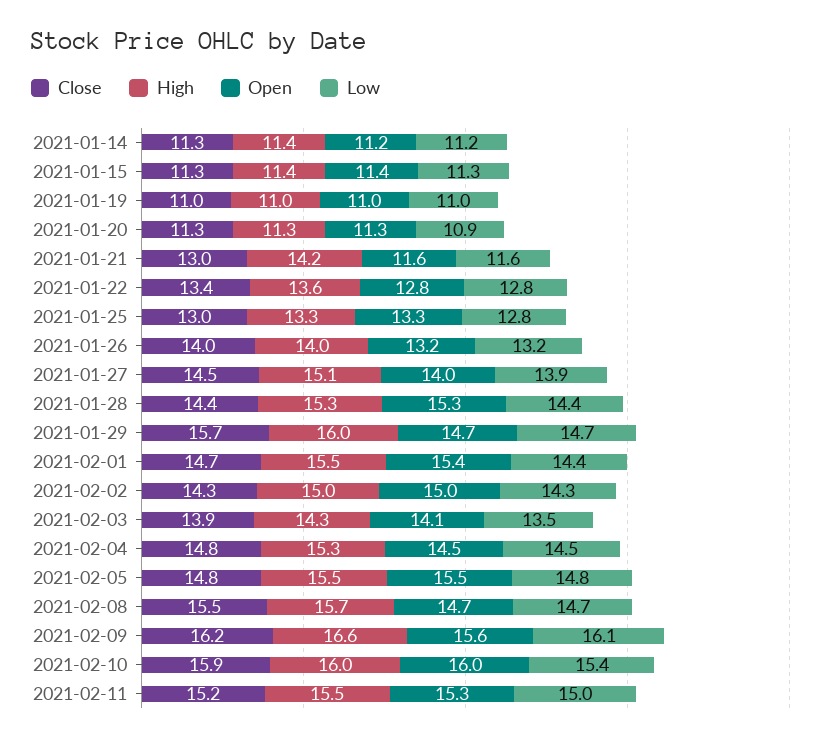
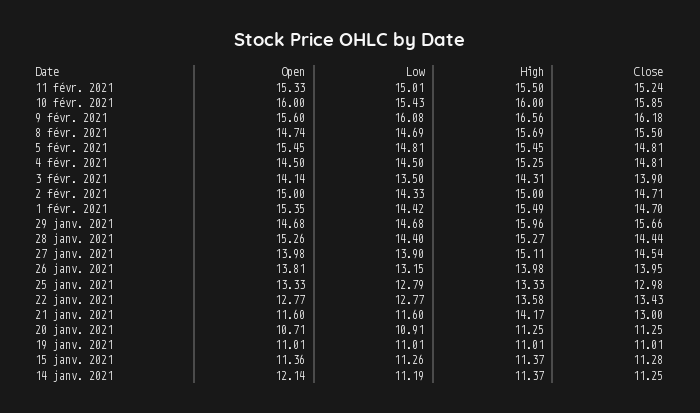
  {
    "Close": {
      "2021-01-14": 11.25,
      "2021-01-15": 11.28,
      "2021-01-19": 11.01,
      "2021-01-20": 11.25,
      "2021-01-21": 13,
      "2021-01-22": 13.43,
      "2021-01-25": 12.98,
      "2021-01-26": 13.95,
      "2021-01-27": 14.54,
      "2021-01-28": 14.44,
      "2021-01-29": 15.66,
      "2021-02-01": 14.7,
-     "2021-02-02": 14.3,
+     "2021-02-02": 14.71,
      "2021-02-03": 13.9,
      "2021-02-04": 14.81,
      "2021-02-05": 14.81,
      "2021-02-08": 15.5,
      "2021-02-09": 16.18,
      "2021-02-10": 15.85,
      "2021-02-11": 15.24
    },
    "High": {
      "2021-01-14": 11.37,
      "2021-01-15": 11.37,
      "2021-01-19": 11.01,
      "2021-01-20": 11.25,
      "2021-01-21": 14.17,
      "2021-01-22": 13.58,
      "2021-01-25": 13.33,
      "2021-01-26": 13.98,
      "2021-01-27": 15.11,
      "2021-01-28": 15.27,
      "2021-01-29": 15.96,
      "2021-02-01": 15.49,
      "2021-02-02": 15,
      "2021-02-03": 14.31,
      "2021-02-04": 15.25,
      "2021-02-05": 15.45,
      "2021-02-08": 15.69,
      "2021-02-09": 16.56,
      "2021-02-10": 16,
      "2021-02-11": 15.5
    },
    "Open": {
-     "2021-01-14": 11.2,
+     "2021-01-14": 12.14,
      "2021-01-15": 11.36,
      "2021-01-19": 11.01,
-     "2021-01-20": 11.3,
+     "2021-01-20": 10.71,
      "2021-01-21": 11.6,
      "2021-01-22": 12.77,
      "2021-01-25": 13.33,
-     "2021-01-26": 13.2,
+     "2021-01-26": 13.81,
      "2021-01-27": 13.98,
      "2021-01-28": 15.26,
      "2021-01-29": 14.68,
      "2021-02-01": 15.35,
      "2021-02-02": 15,
      "2021-02-03": 14.14,
      "2021-02-04": 14.5,
      "2021-02-05": 15.45,
      "2021-02-08": 14.74,
      "2021-02-09": 15.6,
      "2021-02-10": 16,
      "2021-02-11": 15.33
    },
    "Low": {
      "2021-01-14": 11.19,
      "2021-01-15": 11.26,
      "2021-01-19": 11.01,
      "2021-01-20": 10.91,
      "2021-01-21": 11.6,
      "2021-01-22": 12.77,
      "2021-01-25": 12.79,
      "2021-01-26": 13.15,
      "2021-01-27": 13.9,
      "2021-01-28": 14.4,
      "2021-01-29": 14.68,
      "2021-02-01": 14.42,
      "2021-02-02": 14.33,
      "2021-02-03": 13.5,
      "2021-02-04": 14.5,
      "2021-02-05": 14.81,
      "2021-02-08": 14.69,
      "2021-02-09": 16.08,
      "2021-02-10": 15.43,
      "2021-02-11": 15.01
    }
  }

